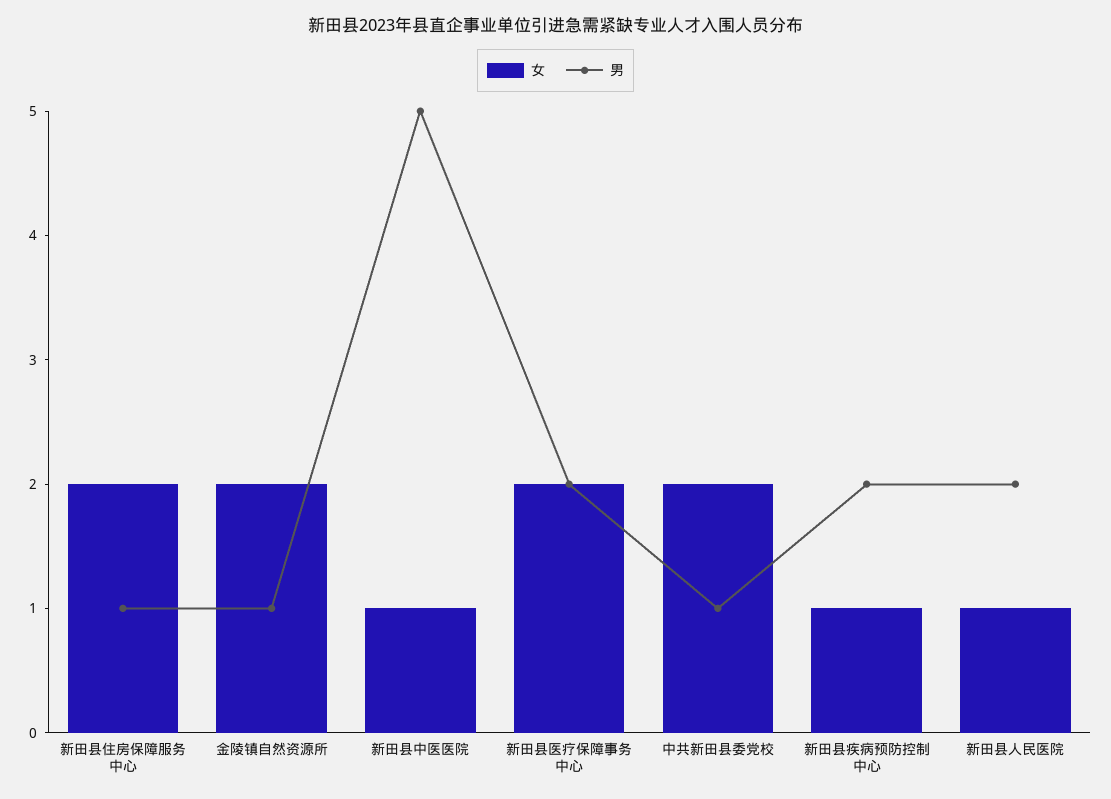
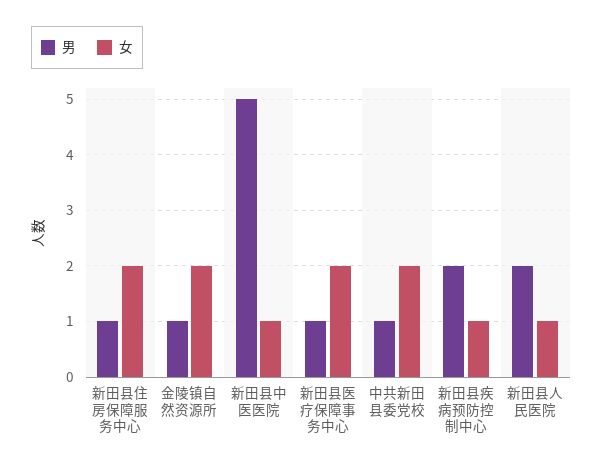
  {
    "女": {
      "新田县住房保障服务中心": 2,
      "金陵镇自然资源所": 2,
      "新田县中医医院": 1,
      "新田县医疗保障事务中心": 2,
      "中共新田县委党校": 2,
      "新田县疾病预防控制中心": 1,
      "新田县人民医院": 1
    },
    "男": {
      "新田县住房保障服务中心": 1,
      "金陵镇自然资源所": 1,
      "新田县中医医院": 5,
-     "新田县医疗保障事务中心": 2,
+     "新田县医疗保障事务中心": 1,
      "中共新田县委党校": 1,
      "新田县疾病预防控制中心": 2,
      "新田县人民医院": 2
    }
  }

